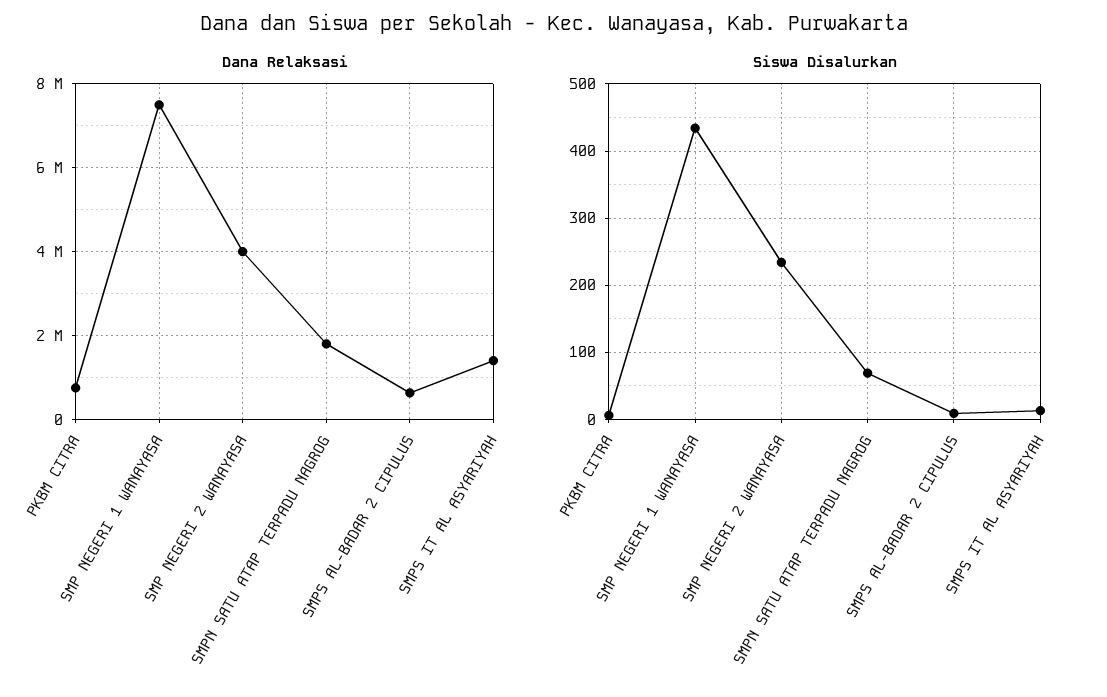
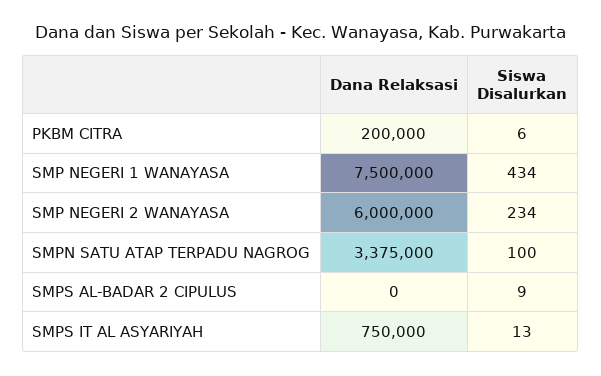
  {
    "Dana Relaksasi": {
-     "PKBM CITRA": 800000,
+     "PKBM CITRA": 200000,
      "SMP NEGERI 1 WANAYASA": 7500000,
-     "SMP NEGERI 2 WANAYASA": 4000000,
+     "SMP NEGERI 2 WANAYASA": 6000000,
-     "SMPN SATU ATAP TERPADU NAGROG": 1800000,
+     "SMPN SATU ATAP TERPADU NAGROG": 3375000,
-     "SMPS AL-BADAR 2 CIPULUS": 600000,
+     "SMPS AL-BADAR 2 CIPULUS": 0,
-     "SMPS IT AL ASYARIYAH": 1400000
+     "SMPS IT AL ASYARIYAH": 750000
    },
    "Siswa Disalurkan": {
      "PKBM CITRA": 6,
      "SMP NEGERI 1 WANAYASA": 434,
      "SMP NEGERI 2 WANAYASA": 234,
-     "SMPN SATU ATAP TERPADU NAGROG": 70,
+     "SMPN SATU ATAP TERPADU NAGROG": 100,
      "SMPS AL-BADAR 2 CIPULUS": 9,
      "SMPS IT AL ASYARIYAH": 13
    }
  }

